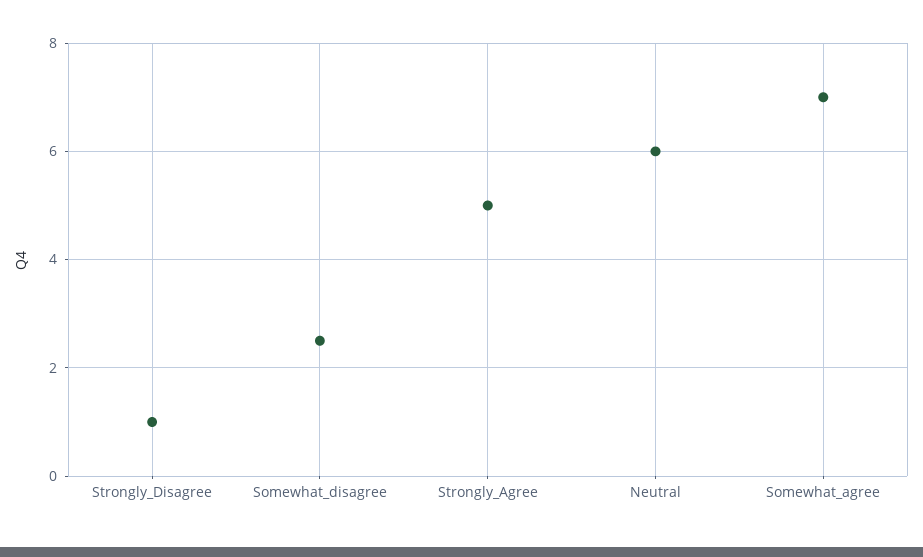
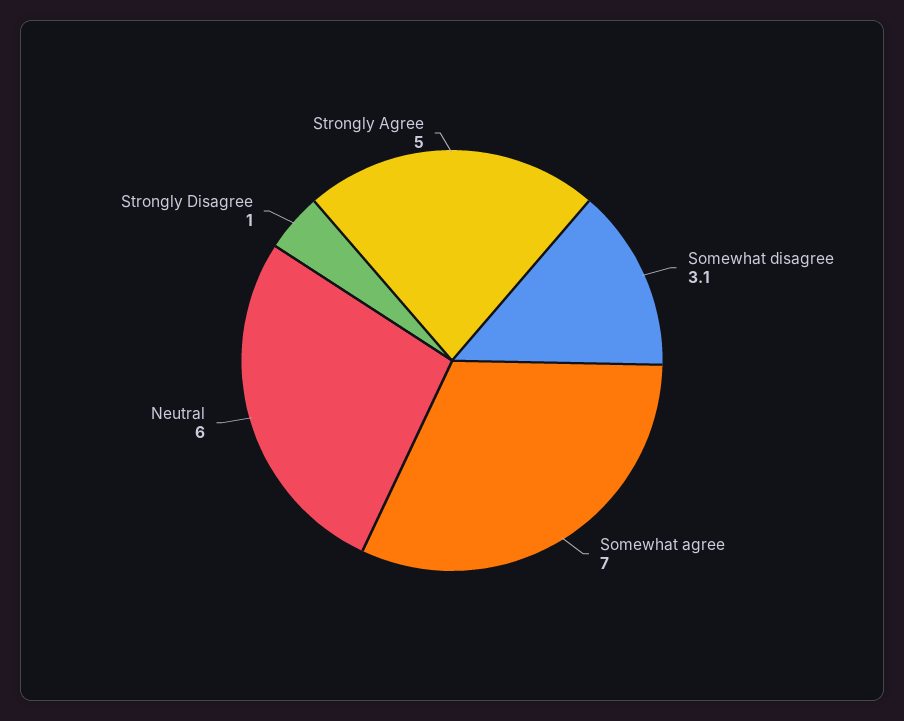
  {
    "Strongly_Disagree": 1,
-   "Somewhat_disagree": 2.5,
+   "Somewhat_disagree": 3.1,
    "Strongly_Agree": 5,
    "Neutral": 6,
    "Somewhat_agree": 7
  }

